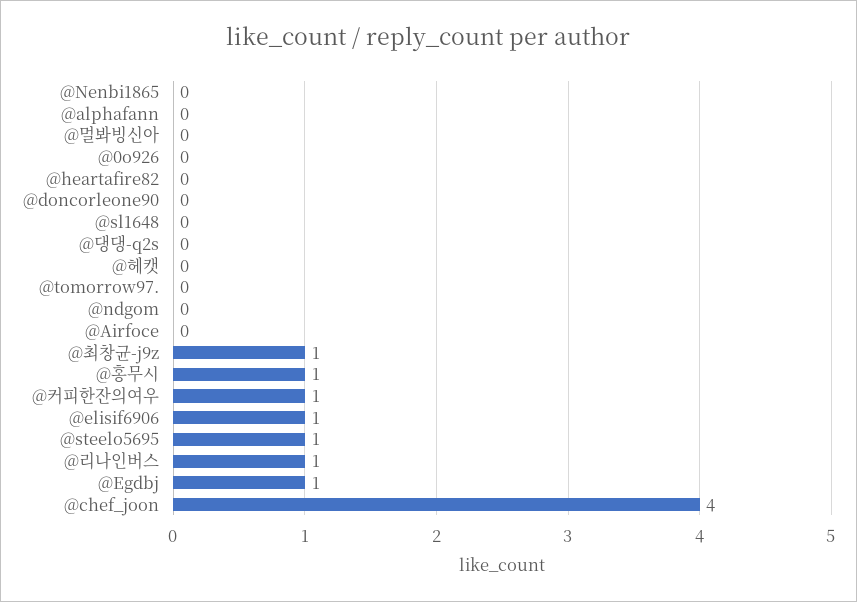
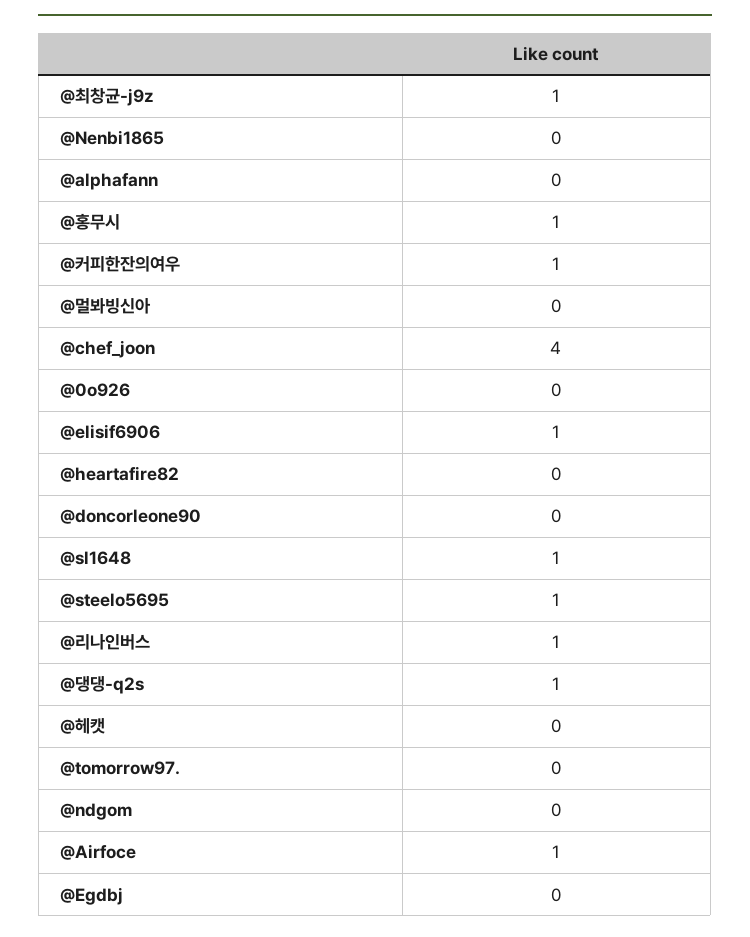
  {
    "@Nenbi1865": 0,
    "@alphafann": 0,
    "@멀봐빙신아": 0,
    "@0o926": 0,
    "@heartafire82": 0,
    "@doncorleone90": 0,
-   "@sl1648": 0,
+   "@sl1648": 1,
-   "@댕댕-q2s": 0,
+   "@댕댕-q2s": 1,
    "@헤캣": 0,
    "@tomorrow97.": 0,
    "@ndgom": 0,
-   "@Airfoce": 0,
+   "@Airfoce": 1,
    "@최창균-j9z": 1,
    "@홍무시": 1,
    "@커피한잔의여우": 1,
    "@elisif6906": 1,
    "@steelo5695": 1,
    "@리나인버스": 1,
-   "@Egdbj": 1,
+   "@Egdbj": 0,
    "@chef_joon": 4
  }

